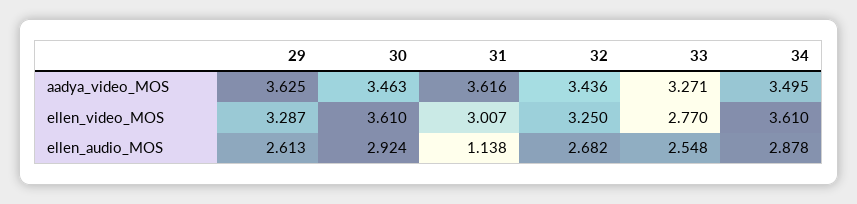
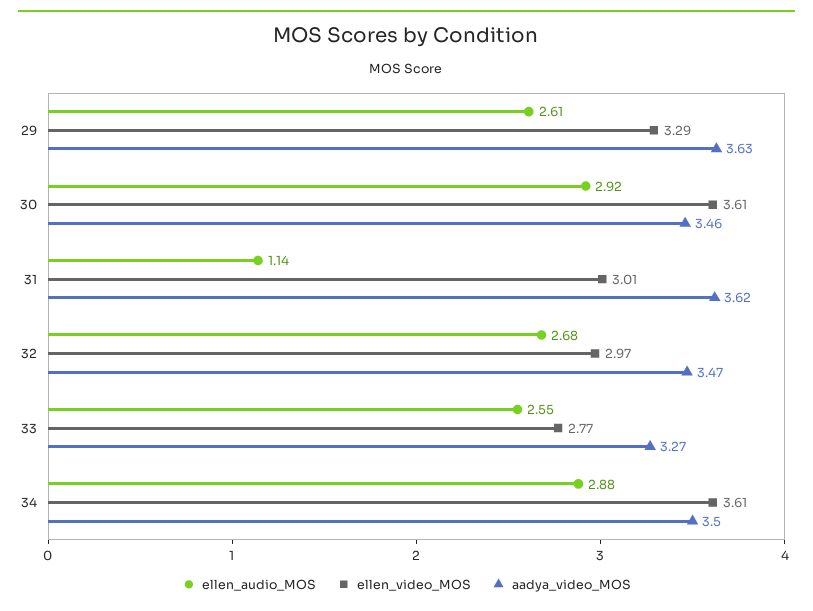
  {
    "aadya_video_MOS": {
      "29": 3.625,
      "30": 3.463,
      "31": 3.616,
-     "32": 3.436,
+     "32": 3.47,
      "33": 3.271,
      "34": 3.495
    },
    "ellen_video_MOS": {
      "29": 3.287,
      "30": 3.61,
      "31": 3.007,
-     "32": 3.25,
+     "32": 2.97,
      "33": 2.77,
      "34": 3.61
    },
    "ellen_audio_MOS": {
      "29": 2.613,
      "30": 2.924,
      "31": 1.138,
      "32": 2.682,
      "33": 2.548,
      "34": 2.878
    }
  }

